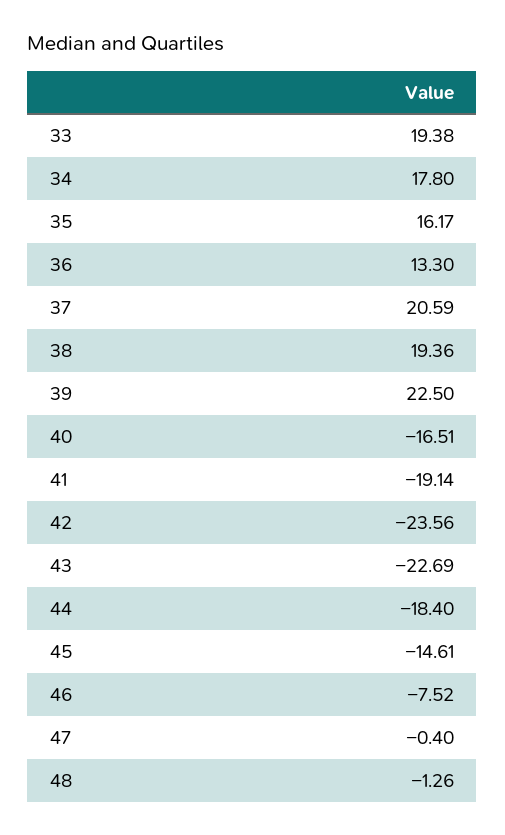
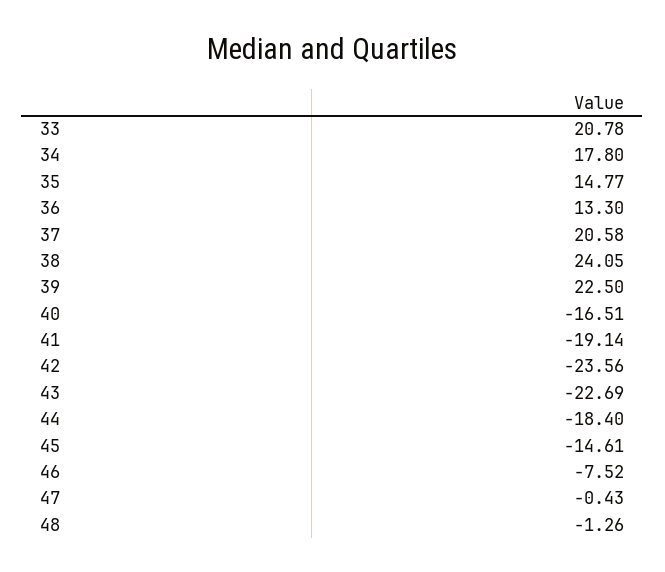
  {
-   "33": 19.38,
+   "33": 20.78,
    "34": 17.8,
-   "35": 16.17,
+   "35": 14.77,
    "36": 13.3,
-   "37": 20.59,
+   "37": 20.58,
-   "38": 19.36,
+   "38": 24.05,
    "39": 22.5,
    "40": -16.51,
    "41": -19.14,
    "42": -23.56,
    "43": -22.69,
    "44": -18.4,
    "45": -14.61,
    "46": -7.52,
-   "47": -0.4,
+   "47": -0.43,
    "48": -1.26
  }

